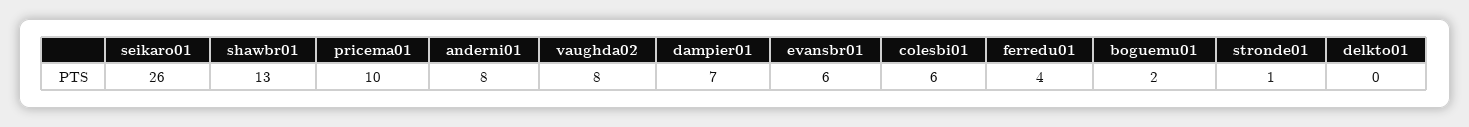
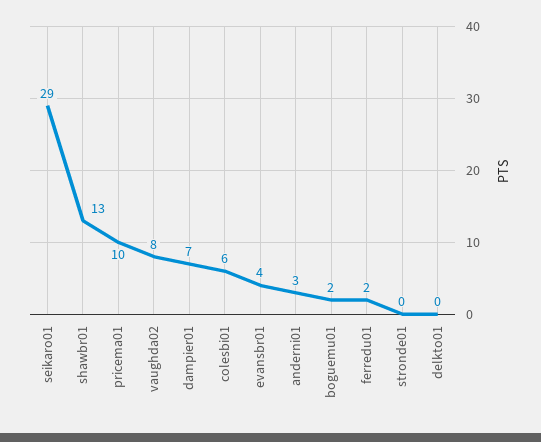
  {
-   "seikaro01": 26,
+   "seikaro01": 29,
    "shawbr01": 13,
    "pricema01": 10,
-   "anderni01": 8,
+   "anderni01": 3,
    "vaughda02": 8,
    "dampier01": 7,
-   "evansbr01": 6,
+   "evansbr01": 4,
    "colesbi01": 6,
-   "ferredu01": 4,
+   "ferredu01": 2,
    "boguemu01": 2,
-   "stronde01": 1,
+   "stronde01": 0,
    "delkto01": 0
  }

